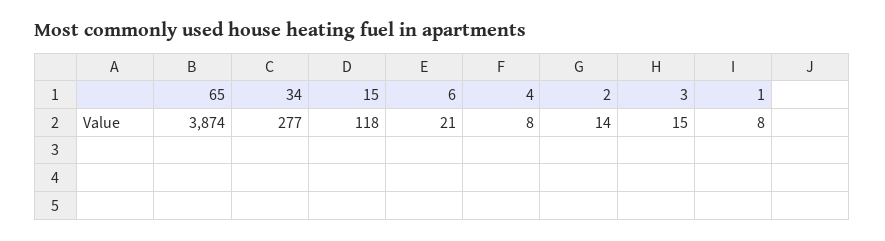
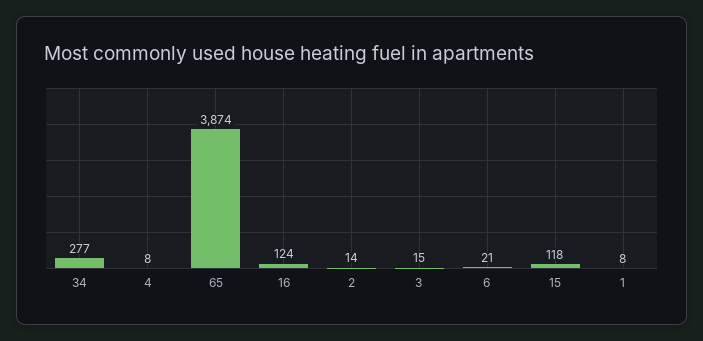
  {
    "65": 3874,
    "34": 277,
    "15": 118,
    "6": 21,
    "4": 8,
    "2": 14,
    "3": 15,
-   "1": 8
+   "1": 8,
+   "16": 124
  }

